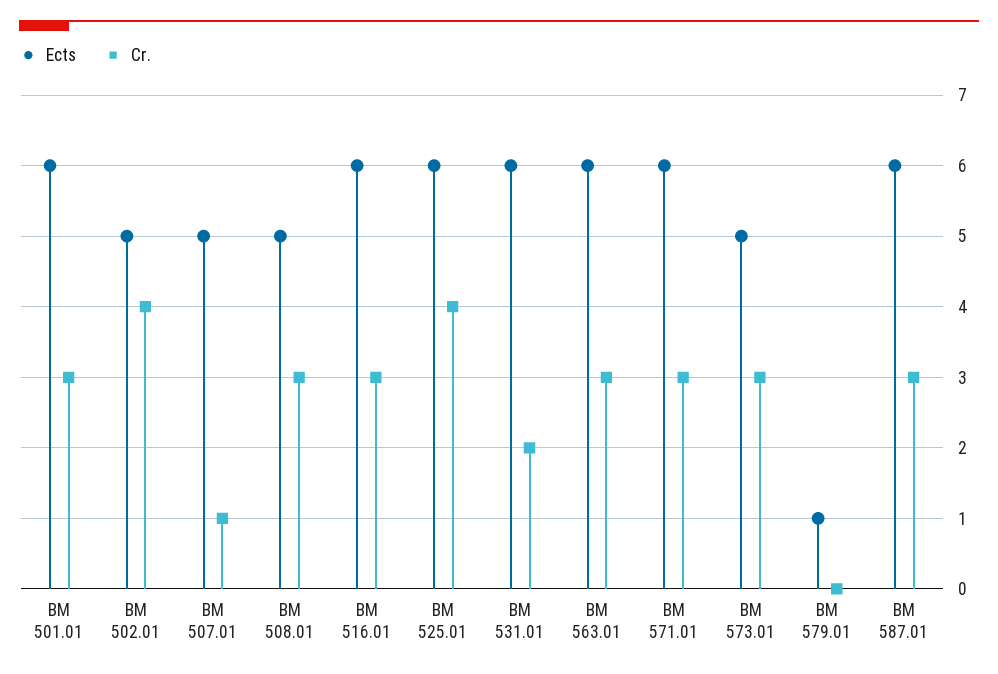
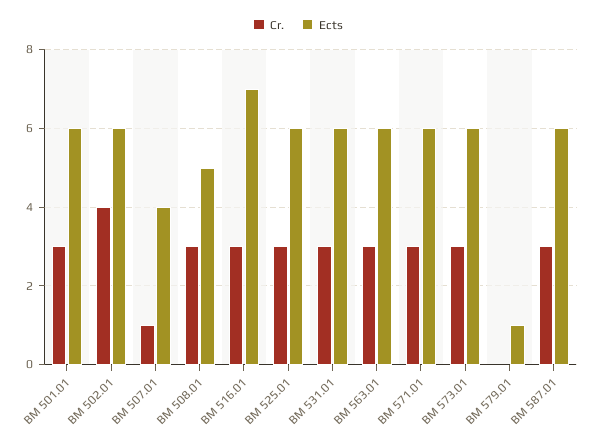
  {
    "Ects": {
      "BM 501.01": 6,
-     "BM 502.01": 5,
+     "BM 502.01": 6,
-     "BM 507.01": 5,
+     "BM 507.01": 4,
      "BM 508.01": 5,
-     "BM 516.01": 6,
+     "BM 516.01": 7,
      "BM 525.01": 6,
      "BM 531.01": 6,
      "BM 563.01": 6,
      "BM 571.01": 6,
-     "BM 573.01": 5,
+     "BM 573.01": 6,
      "BM 579.01": 1,
      "BM 587.01": 6
    },
    "Cr.": {
      "BM 501.01": 3,
      "BM 502.01": 4,
      "BM 507.01": 1,
      "BM 508.01": 3,
      "BM 516.01": 3,
-     "BM 525.01": 4,
+     "BM 525.01": 3,
-     "BM 531.01": 2,
+     "BM 531.01": 3,
      "BM 563.01": 3,
      "BM 571.01": 3,
      "BM 573.01": 3,
      "BM 579.01": 0,
      "BM 587.01": 3
    }
  }

